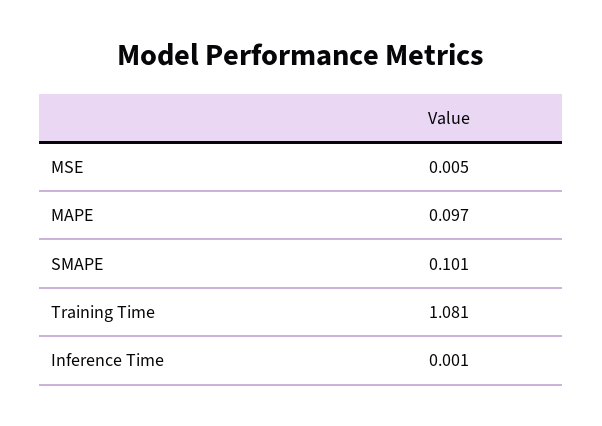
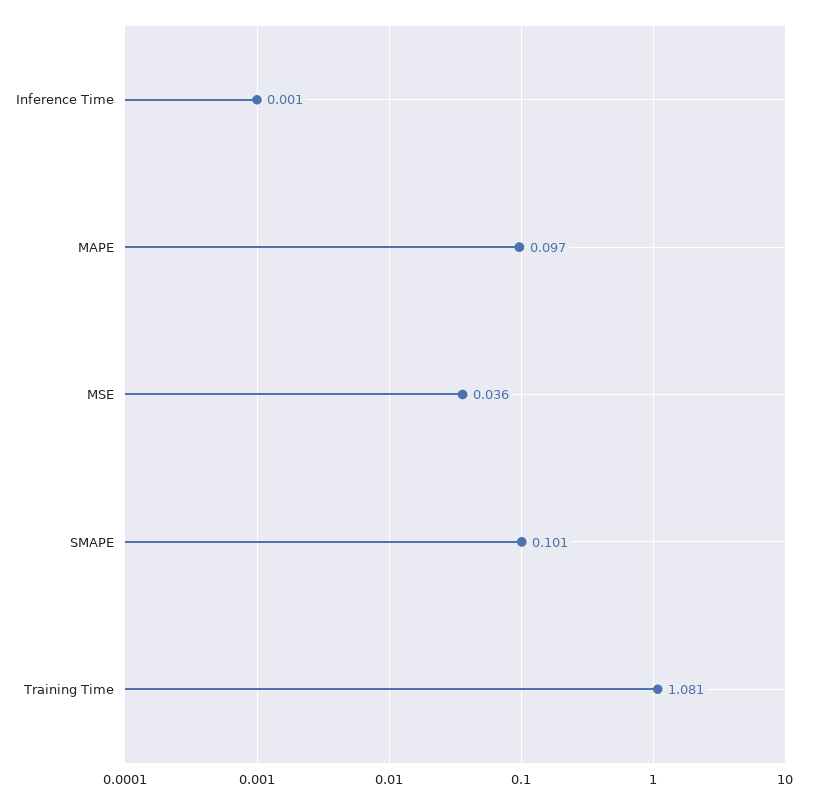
  {
-   "MSE": 0.005,
+   "MSE": 0.036,
    "MAPE": 0.097,
    "SMAPE": 0.101,
    "Training Time": 1.081,
    "Inference Time": 0.001
  }

